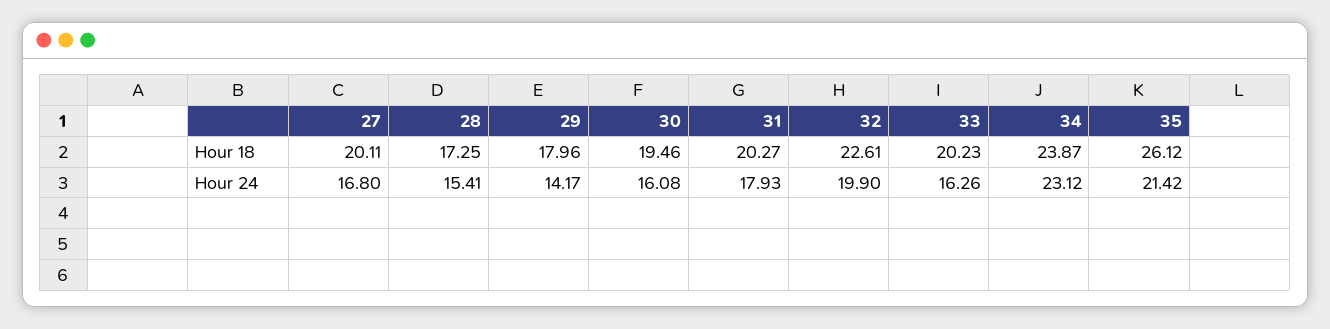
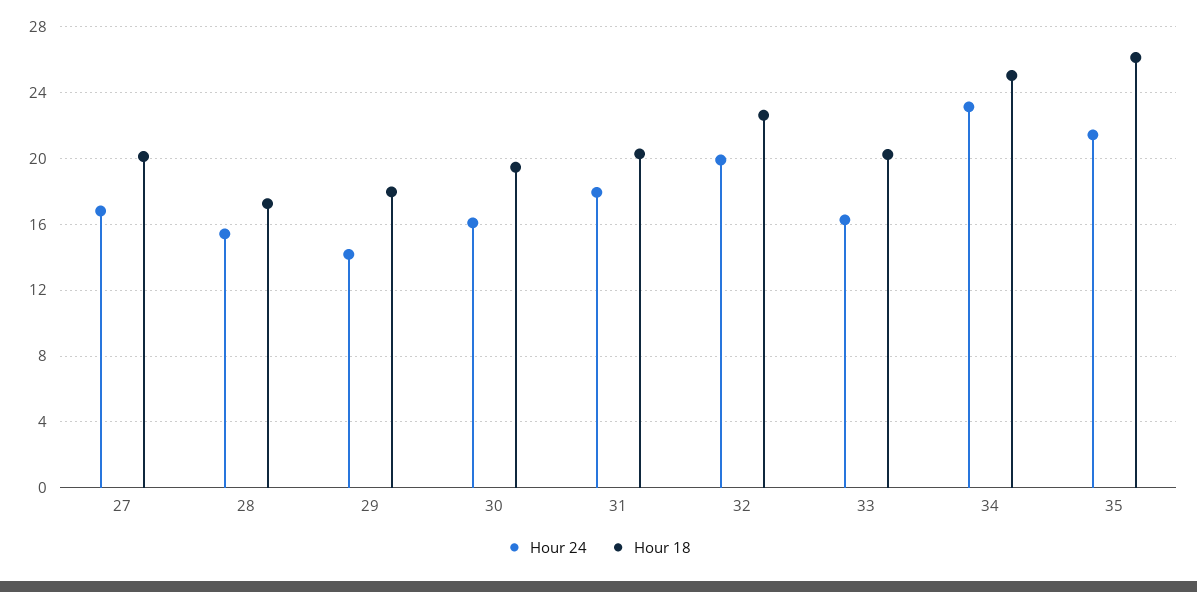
  {
    "Hour 18": {
      "27": 20.11,
      "28": 17.25,
      "29": 17.96,
      "30": 19.46,
      "31": 20.27,
      "32": 22.61,
      "33": 20.23,
-     "34": 23.87,
+     "34": 25,
      "35": 26.12
    },
    "Hour 24": {
      "27": 16.8,
      "28": 15.41,
      "29": 14.17,
      "30": 16.08,
      "31": 17.93,
      "32": 19.9,
      "33": 16.26,
      "34": 23.12,
      "35": 21.42
    }
  }

